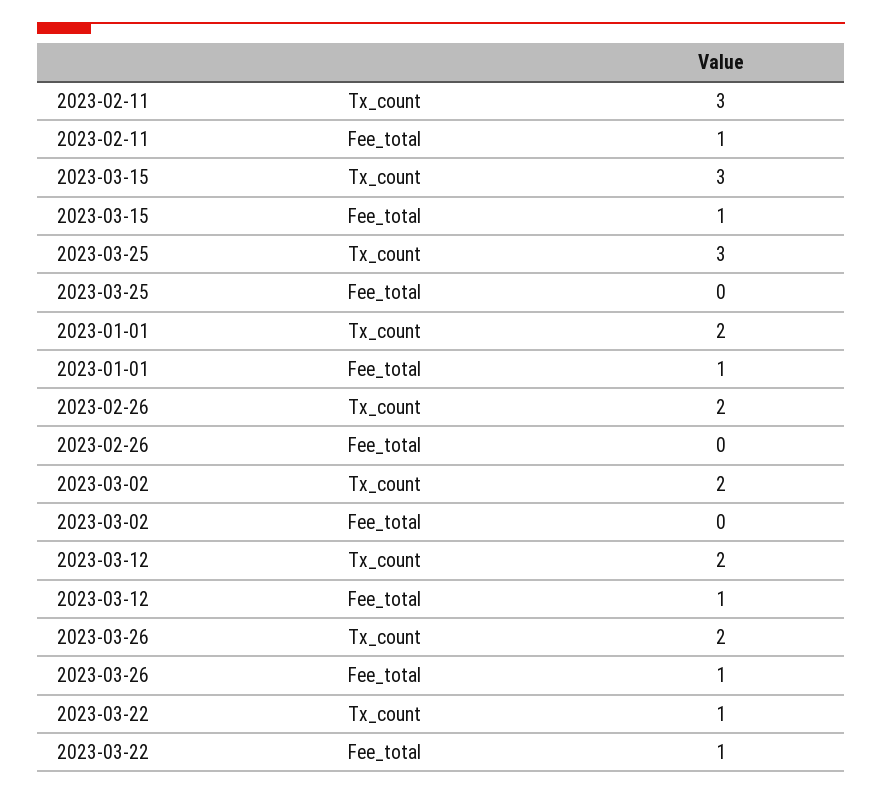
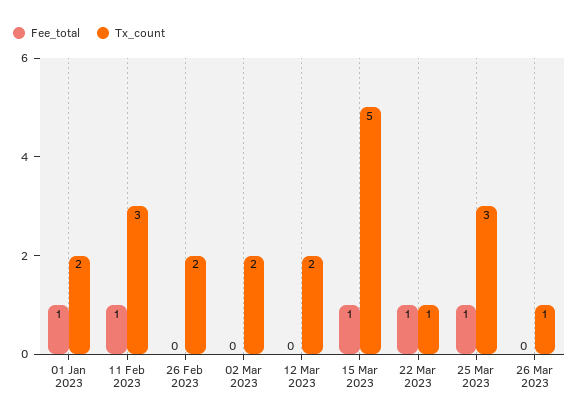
  {
    "Tx_count": {
      "2023-02-11": 3,
-     "2023-03-15": 3,
+     "2023-03-15": 5,
      "2023-03-25": 3,
      "2023-01-01": 2,
      "2023-02-26": 2,
      "2023-03-02": 2,
      "2023-03-12": 2,
-     "2023-03-26": 2,
+     "2023-03-26": 1,
      "2023-03-22": 1
    },
    "Fee_total": {
      "2023-02-11": 1,
      "2023-03-15": 1,
-     "2023-03-25": 0,
+     "2023-03-25": 1,
      "2023-01-01": 1,
      "2023-02-26": 0,
      "2023-03-02": 0,
-     "2023-03-12": 1,
+     "2023-03-12": 0,
-     "2023-03-26": 1,
+     "2023-03-26": 0,
      "2023-03-22": 1
    }
  }

